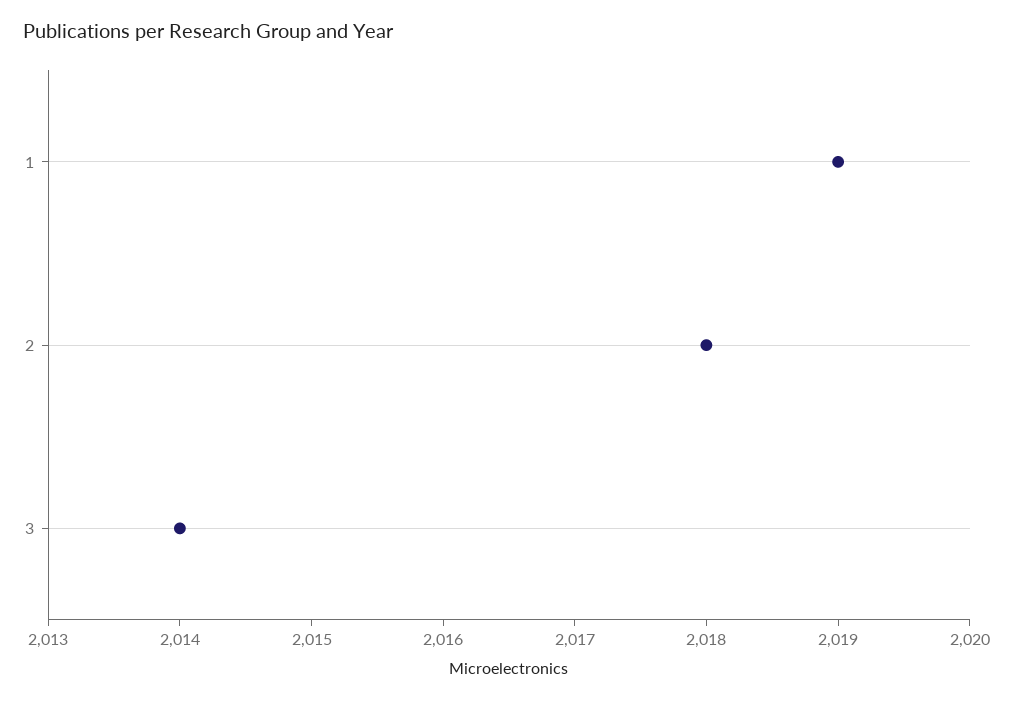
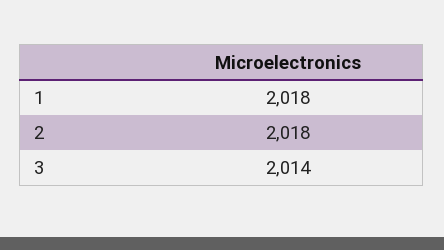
  {
-   "1": 2019,
+   "1": 2018,
    "2": 2018,
    "3": 2014
  }

